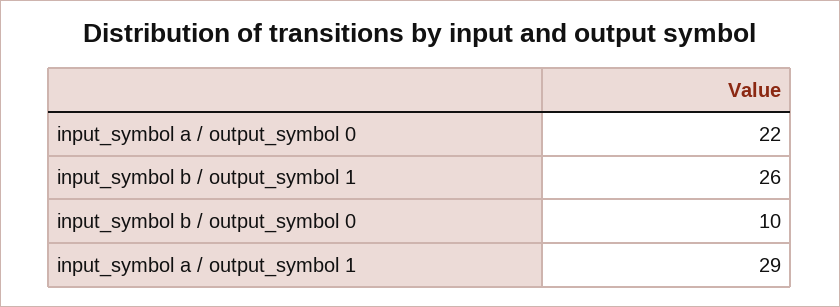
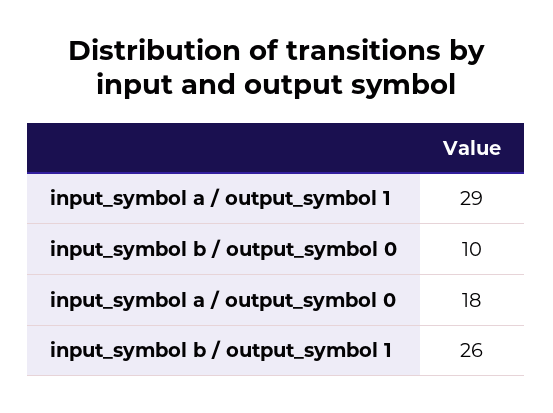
  {
-   "input_symbol a / output_symbol 0": 22,
+   "input_symbol a / output_symbol 0": 18,
    "input_symbol b / output_symbol 1": 26,
    "input_symbol b / output_symbol 0": 10,
    "input_symbol a / output_symbol 1": 29
  }

